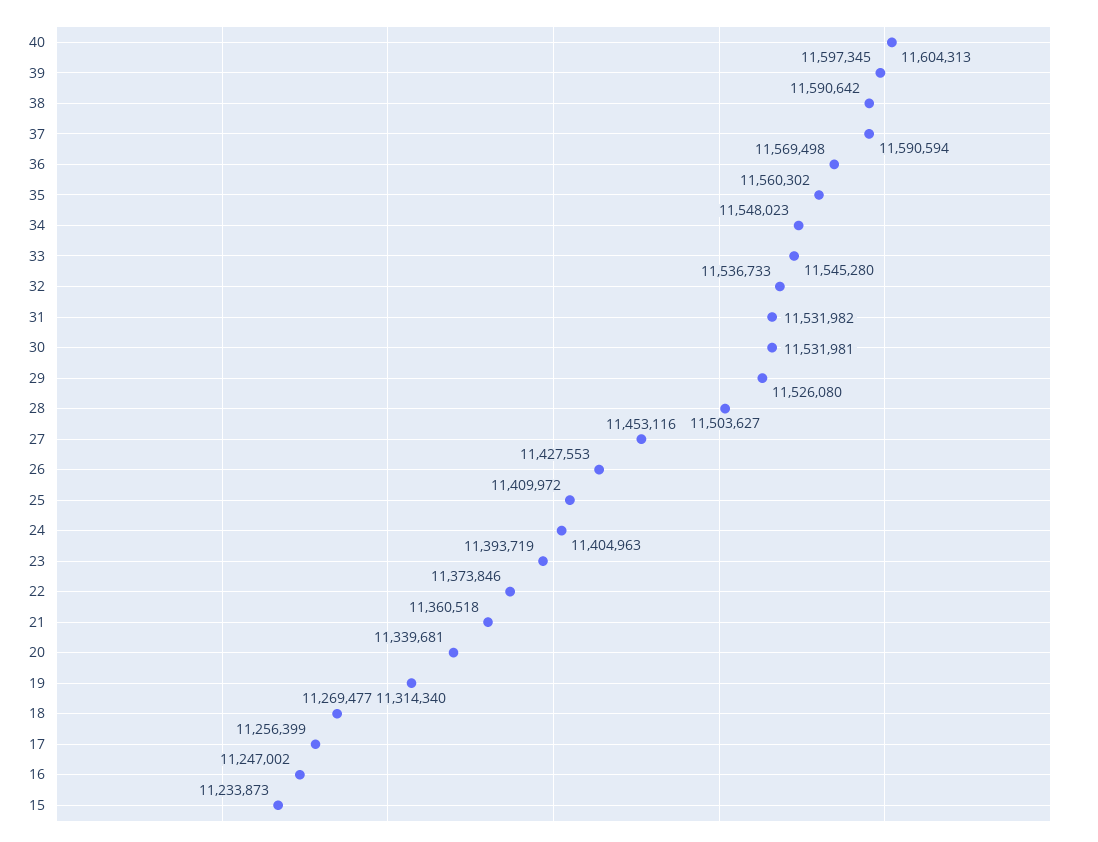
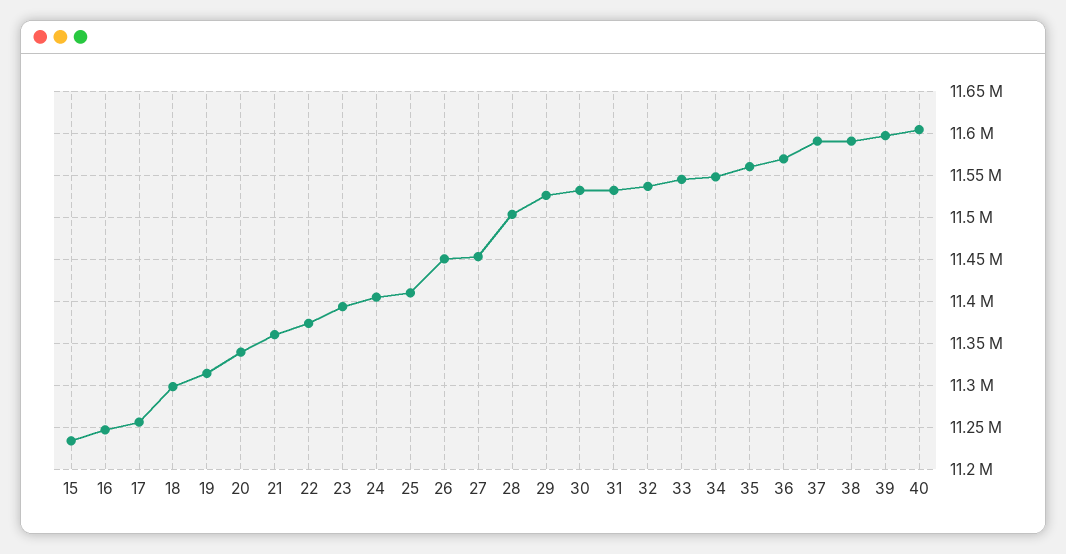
  {
    "40": 11604313,
    "39": 11597345,
    "38": 11590642,
    "37": 11590594,
    "36": 11569498,
    "35": 11560302,
    "34": 11548023,
    "33": 11545280,
    "32": 11536733,
    "31": 11531982,
    "30": 11531981,
    "29": 11526080,
    "28": 11503627,
    "27": 11453116,
-   "26": 11427553,
+   "26": 11450000,
    "25": 11409972,
    "24": 11404963,
    "23": 11393719,
    "22": 11373846,
    "21": 11360518,
    "20": 11339681,
    "19": 11314340,
-   "18": 11269477,
+   "18": 11300000,
    "17": 11256399,
    "16": 11247002,
    "15": 11233873
  }

